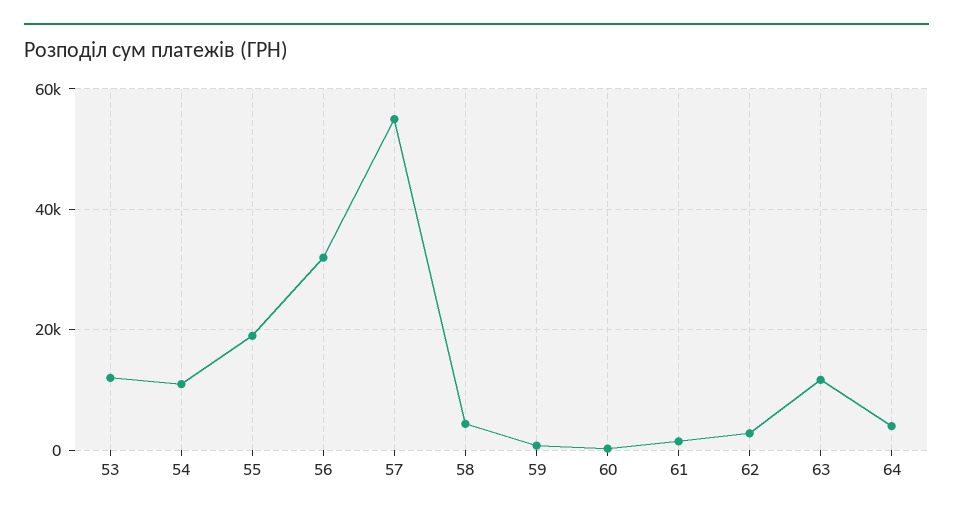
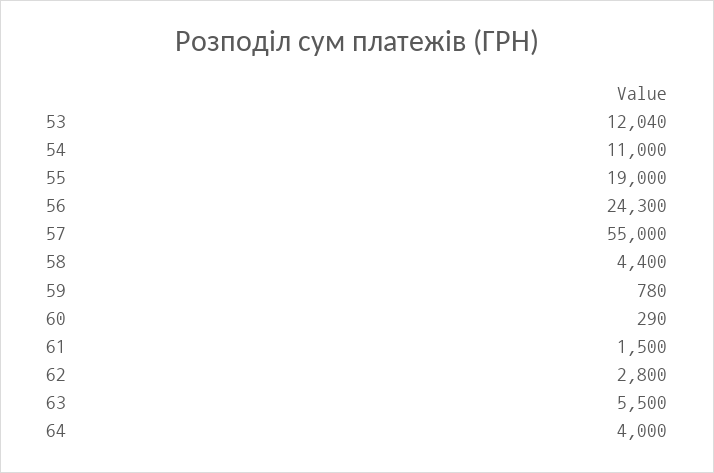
  {
    "53": 12040,
    "54": 11000,
    "55": 19000,
-   "56": 32000,
+   "56": 24300,
    "57": 55000,
    "58": 4400,
    "59": 780,
    "60": 290,
    "61": 1500,
    "62": 2800,
-   "63": 12000,
+   "63": 5500,
    "64": 4000
  }

